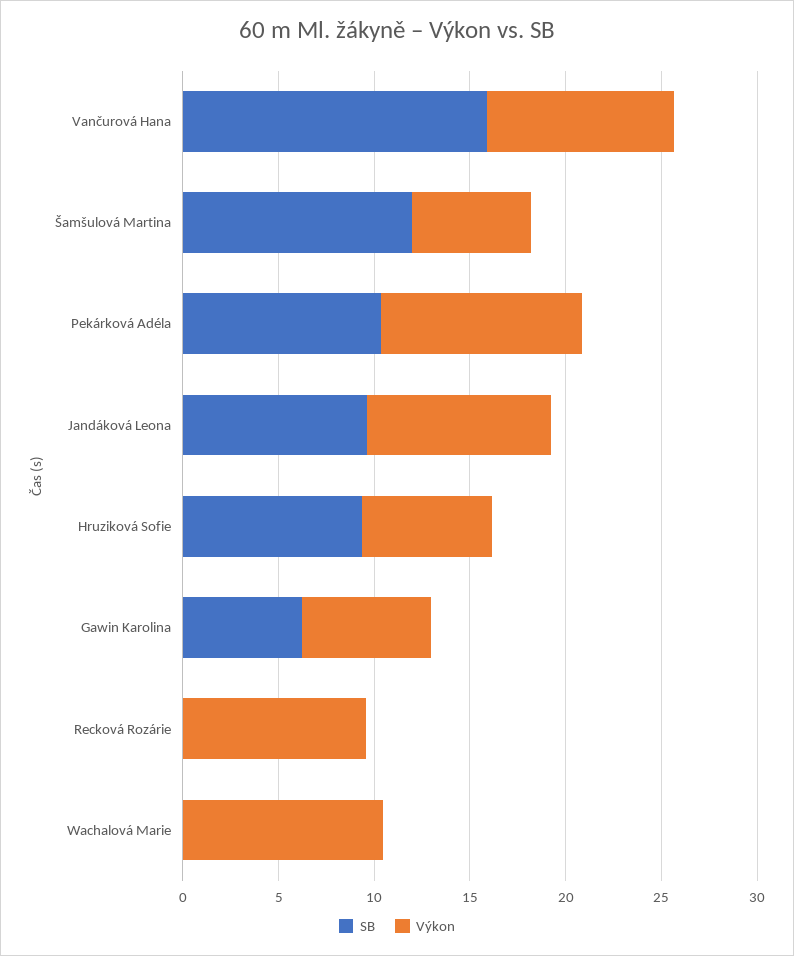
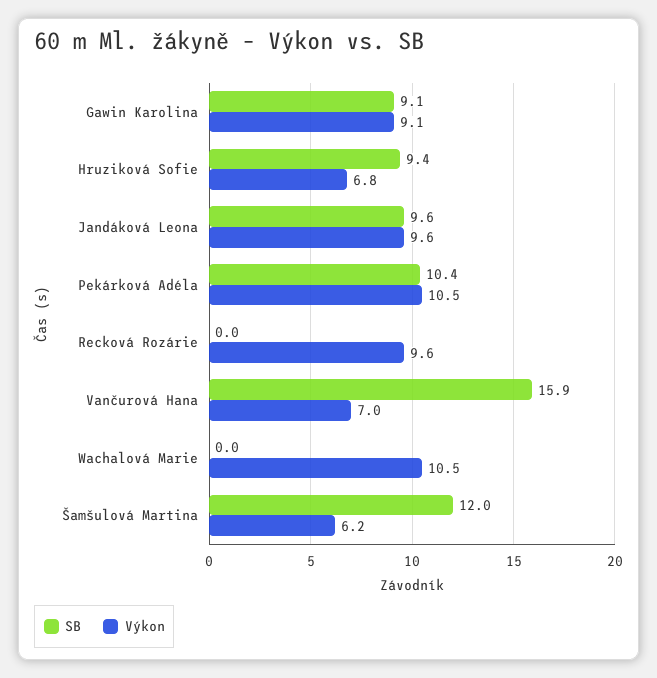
  {
    "SB": {
      "Vančurová Hana": 15.9,
      "Šamšulová Martina": 12,
      "Pekárková Adéla": 10.4,
      "Jandáková Leona": 9.6,
      "Hruziková Sofie": 9.4,
-     "Gawin Karolina": 6,
+     "Gawin Karolina": 9.1,
      "Recková Rozárie": 0,
      "Wachalová Marie": 0
    },
    "Výkon": {
-     "Vančurová Hana": 10,
+     "Vančurová Hana": 7,
      "Šamšulová Martina": 6.2,
      "Pekárková Adéla": 10.5,
      "Jandáková Leona": 9.6,
      "Hruziková Sofie": 6.8,
-     "Gawin Karolina": 7,
+     "Gawin Karolina": 9.1,
      "Recková Rozárie": 9.6,
      "Wachalová Marie": 10.5
    }
  }

